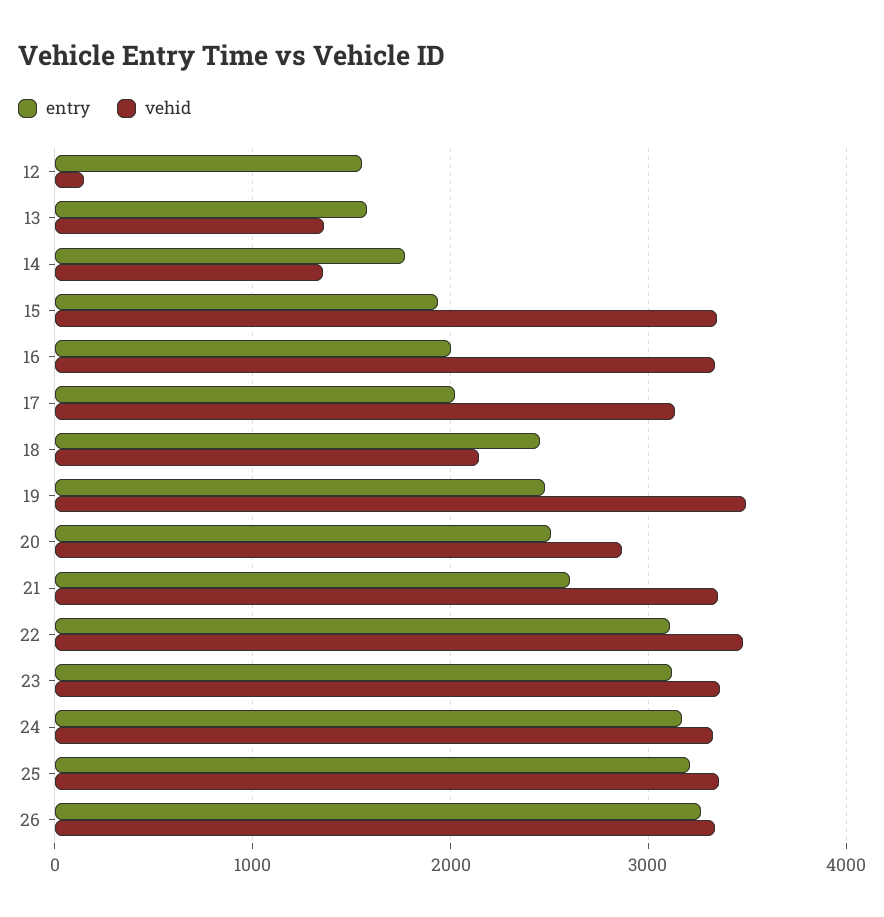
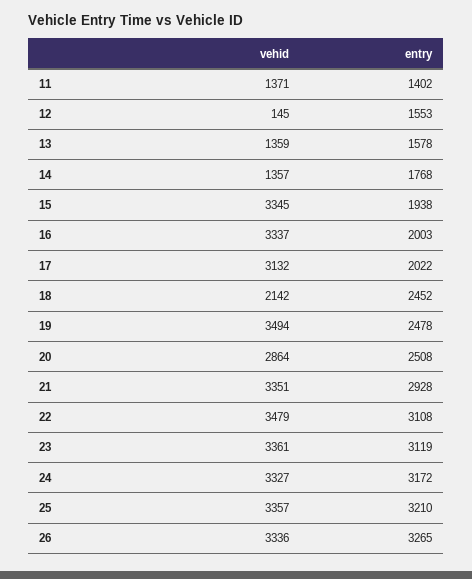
  {
    "entry": {
      "12": 1553,
      "13": 1578,
      "14": 1768,
      "15": 1938,
      "16": 2003,
      "17": 2022,
      "18": 2452,
      "19": 2478,
      "20": 2508,
-     "21": 2600,
+     "21": 2928,
      "22": 3108,
      "23": 3119,
      "24": 3172,
      "25": 3210,
-     "26": 3265
+     "26": 3265,
+     "11": 1402
    },
    "vehid": {
      "12": 145,
      "13": 1359,
      "14": 1357,
      "15": 3345,
      "16": 3337,
      "17": 3132,
      "18": 2142,
      "19": 3494,
      "20": 2864,
      "21": 3351,
      "22": 3479,
      "23": 3361,
      "24": 3327,
      "25": 3357,
-     "26": 3336
+     "26": 3336,
+     "11": 1371
    }
  }

